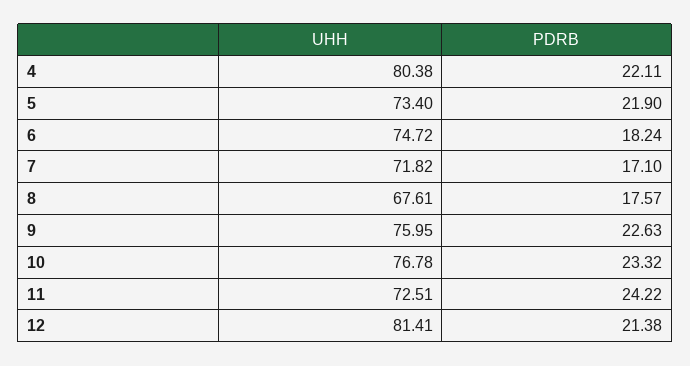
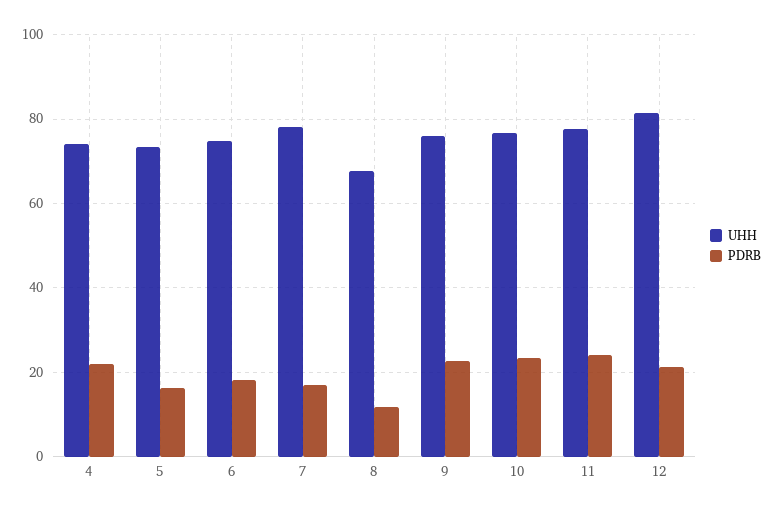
  {
    "UHH": {
-     "4": 80.38,
+     "4": 74,
      "5": 73.4,
      "6": 74.72,
-     "7": 71.82,
+     "7": 78,
      "8": 67.61,
      "9": 75.95,
      "10": 76.78,
-     "11": 72.51,
+     "11": 78,
      "12": 81.41
    },
    "PDRB": {
      "4": 22.11,
-     "5": 21.9,
+     "5": 16,
      "6": 18.24,
      "7": 17.1,
-     "8": 17.57,
+     "8": 12,
      "9": 22.63,
      "10": 23.32,
      "11": 24.22,
      "12": 21.38
    }
  }

